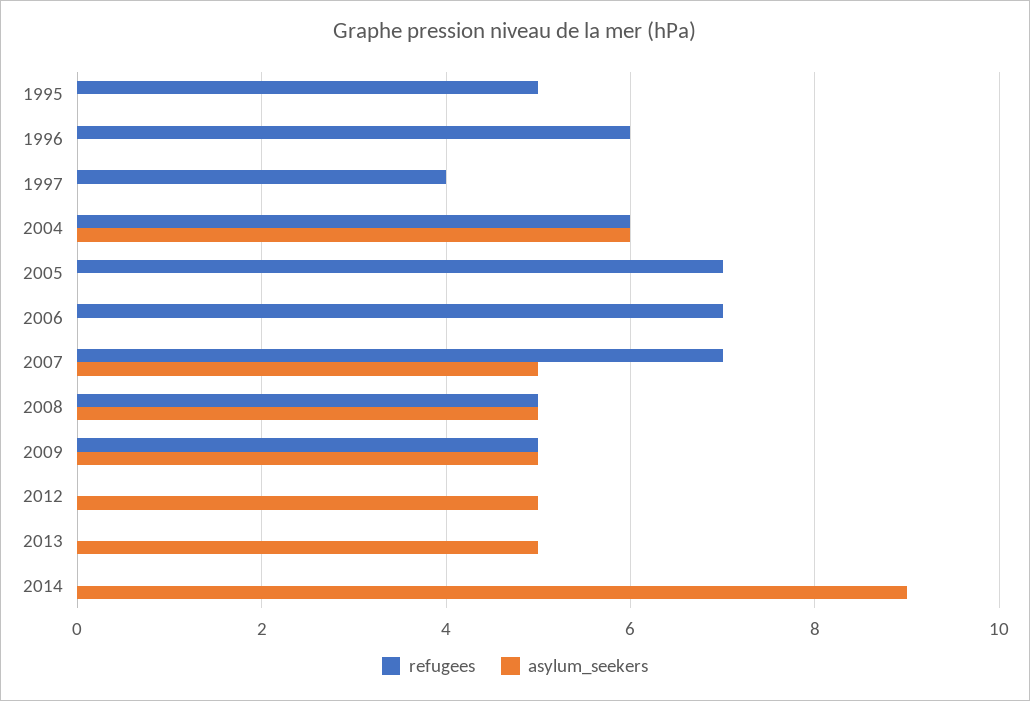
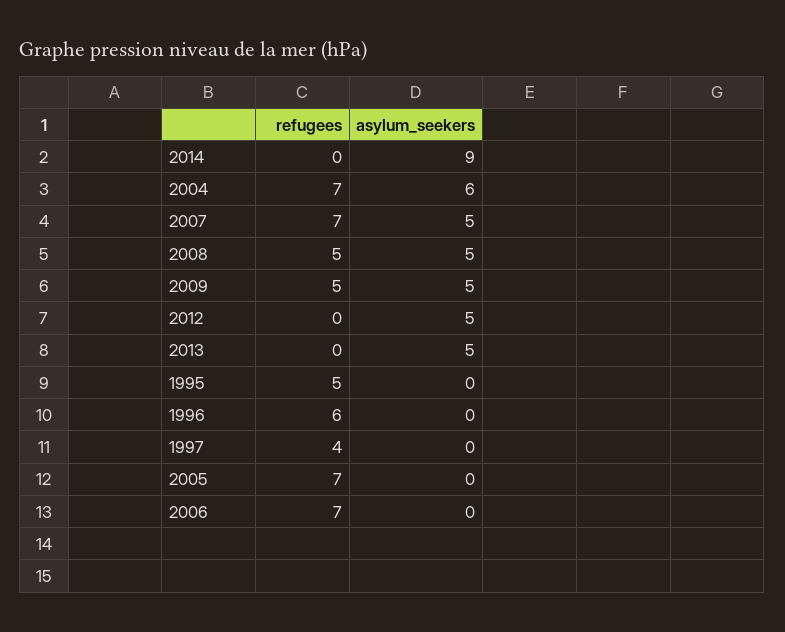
  {
    "refugees": {
      "1995": 5,
      "1996": 6,
      "1997": 4,
-     "2004": 6,
+     "2004": 7,
      "2005": 7,
      "2006": 7,
      "2007": 7,
      "2008": 5,
      "2009": 5,
      "2012": 0,
      "2013": 0,
      "2014": 0
    },
    "asylum_seekers": {
      "1995": 0,
      "1996": 0,
      "1997": 0,
      "2004": 6,
      "2005": 0,
      "2006": 0,
      "2007": 5,
      "2008": 5,
      "2009": 5,
      "2012": 5,
      "2013": 5,
      "2014": 9
    }
  }

